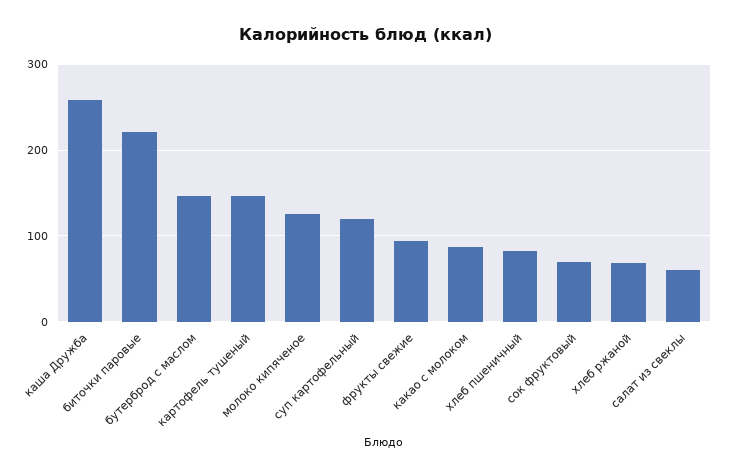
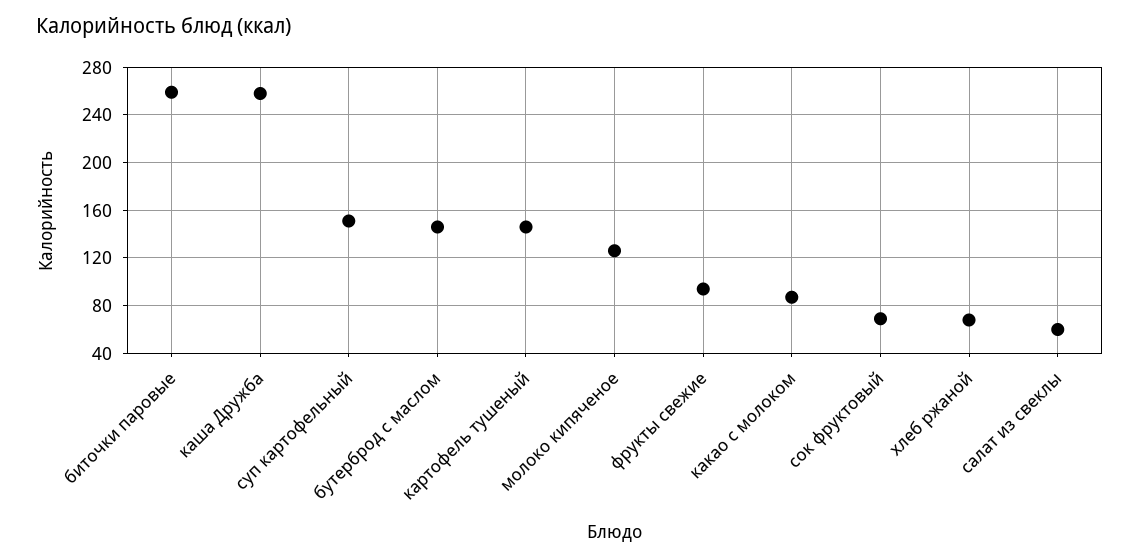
  {
    "каша Дружба": 260,
-   "биточки паровые": 220,
+   "биточки паровые": 260,
    "бутерброд с маслом": 150,
    "картофель тушеный": 150,
    "молоко кипяченое": 130,
-   "суп картофельный": 120,
+   "суп картофельный": 150,
    "фрукты свежие": 90,
    "какао с молоком": 90,
-   "хлеб пшеничный": 80,
    "сок фруктовый": 70,
    "хлеб ржаной": 70,
    "салат из свеклы": 60
  }

